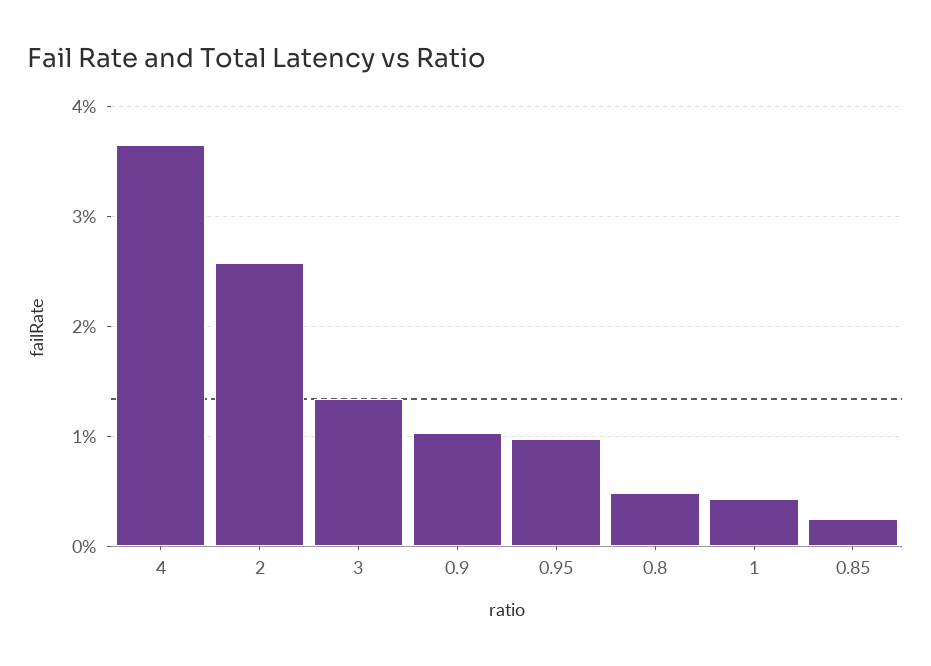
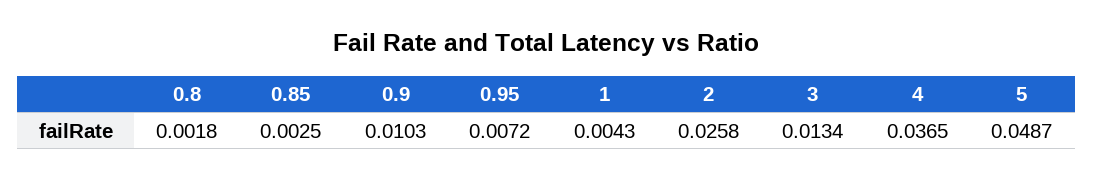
  {
    "4": 0.0365,
    "2": 0.0258,
    "3": 0.0134,
    "0.9": 0.0103,
-   "0.95": 0.01,
+   "0.95": 0.0072,
-   "0.8": 0.005,
+   "0.8": 0.0018,
    "1": 0.0043,
-   "0.85": 0.0025
+   "0.85": 0.0025,
+   "5": 0.0487
  }

